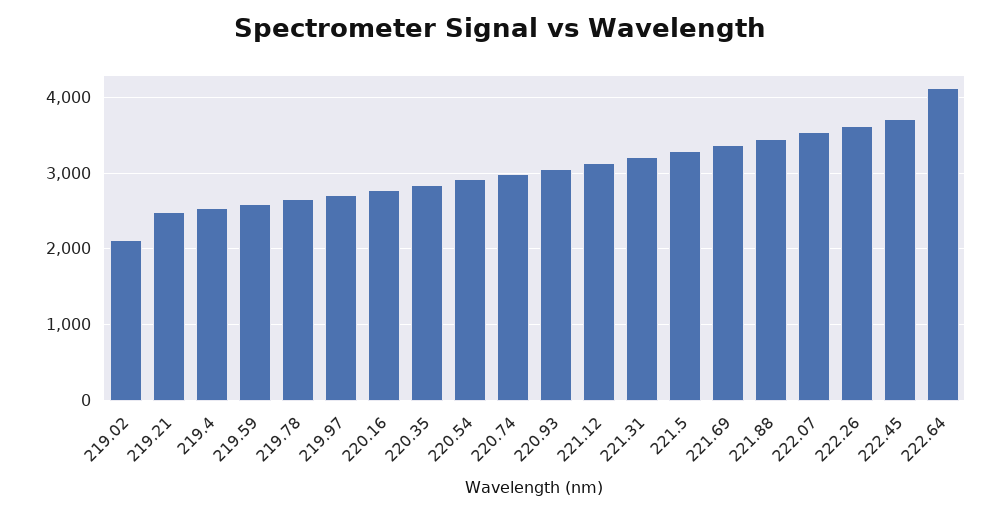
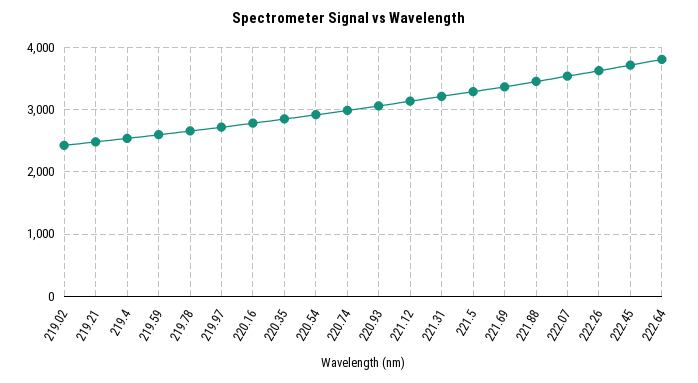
  {
-   "219.02": 2100,
+   "219.02": 2400,
    "219.21": 2500,
    "219.4": 2500,
    "219.59": 2600,
    "219.78": 2700,
    "219.97": 2700,
    "220.16": 2800,
    "220.35": 2800,
    "220.54": 2900,
    "220.74": 3000,
    "220.93": 3100,
    "221.12": 3100,
    "221.31": 3200,
    "221.5": 3300,
    "221.69": 3400,
    "221.88": 3500,
    "222.07": 3500,
    "222.26": 3600,
    "222.45": 3700,
-   "222.64": 4100
+   "222.64": 3800
  }

